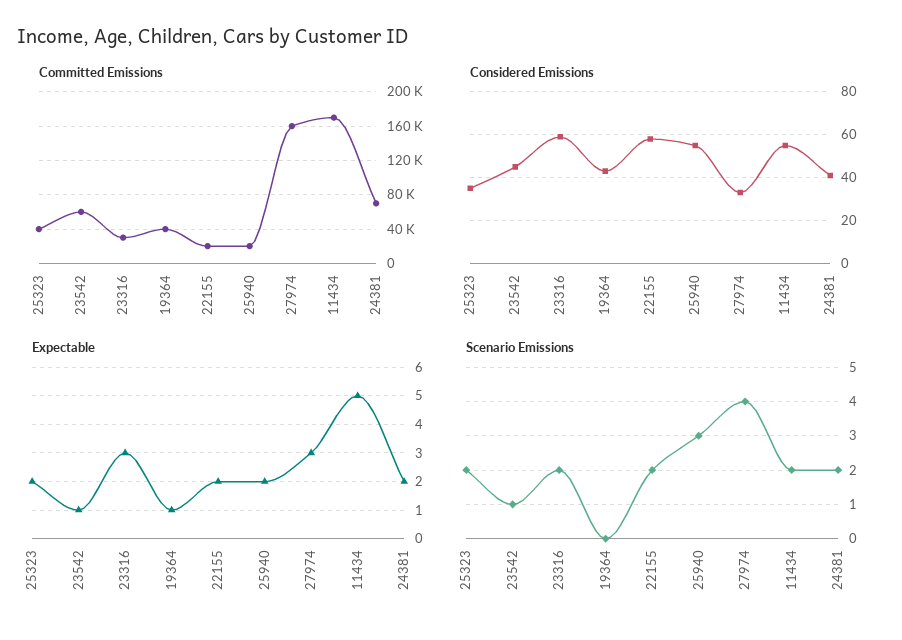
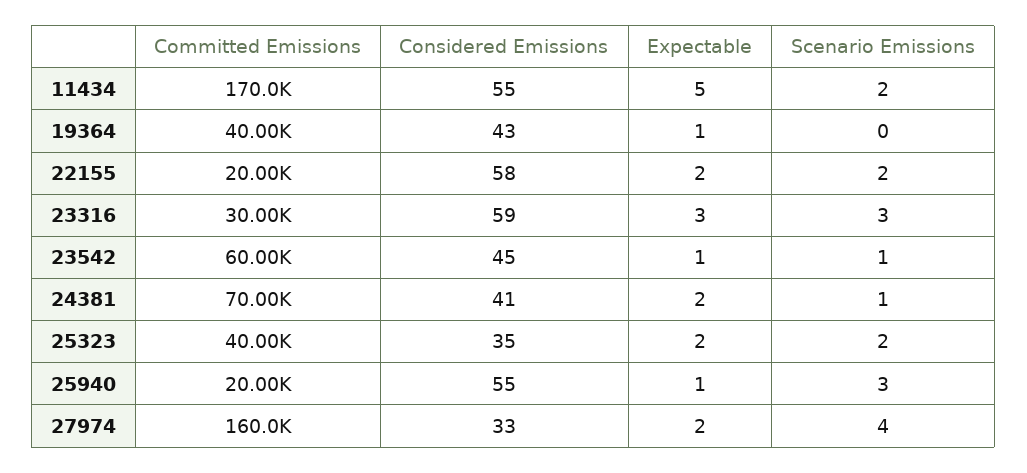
  {
    "Committed Emissions": {
      "25323": 40000,
      "23542": 60000,
      "23316": 30000,
      "19364": 40000,
      "22155": 20000,
      "25940": 20000,
      "27974": 160000,
      "11434": 170000,
      "24381": 70000
    },
    "Considered Emissions": {
      "25323": 35,
      "23542": 45,
      "23316": 59,
      "19364": 43,
      "22155": 58,
      "25940": 55,
      "27974": 33,
      "11434": 55,
      "24381": 41
    },
    "Expectable": {
      "25323": 2,
      "23542": 1,
      "23316": 3,
      "19364": 1,
      "22155": 2,
-     "25940": 2,
+     "25940": 1,
-     "27974": 3,
+     "27974": 2,
      "11434": 5,
      "24381": 2
    },
    "Scenario Emissions": {
      "25323": 2,
      "23542": 1,
-     "23316": 2,
+     "23316": 3,
      "19364": 0,
      "22155": 2,
      "25940": 3,
      "27974": 4,
      "11434": 2,
-     "24381": 2
+     "24381": 1
    }
  }

